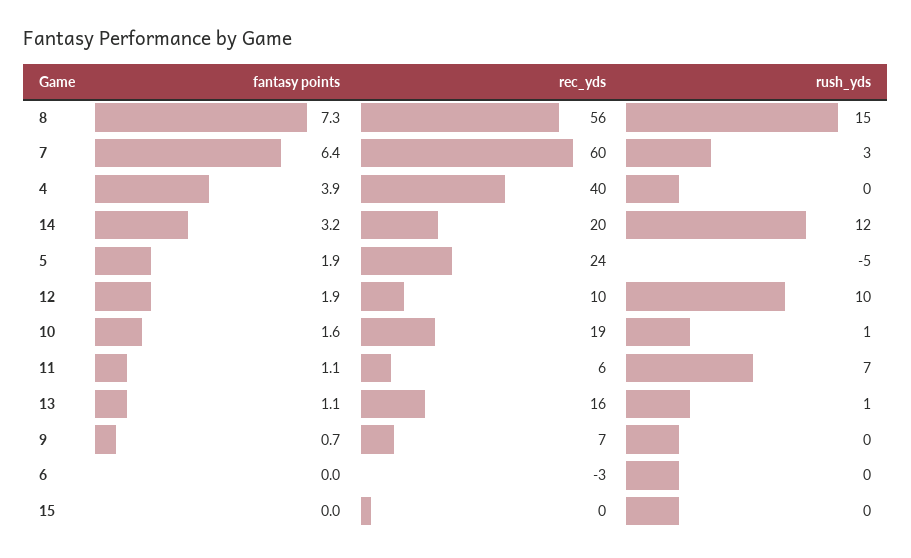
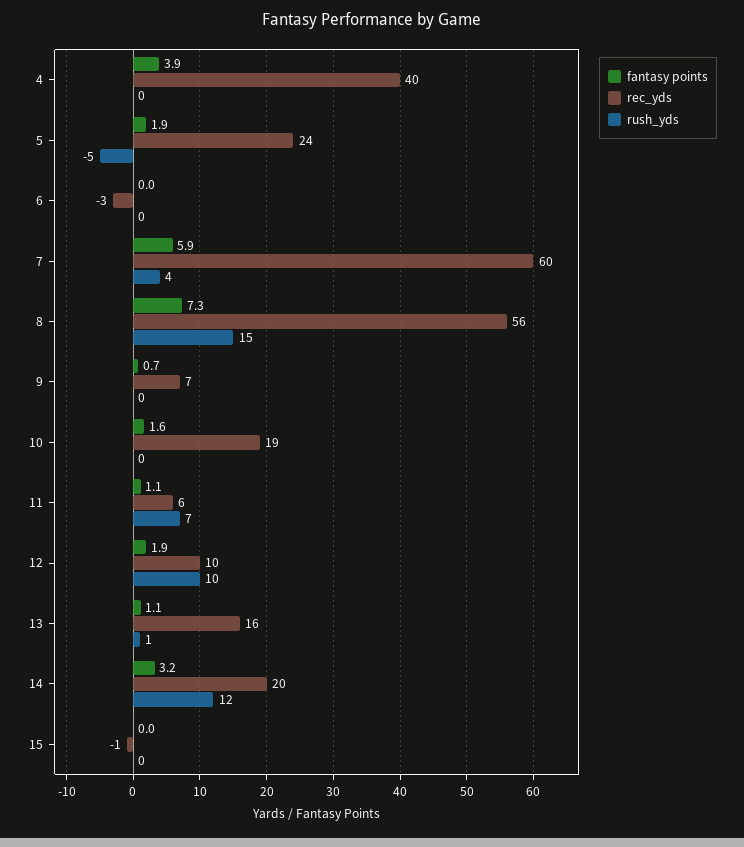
  {
    "fantasy points": {
      "8": 7.3,
-     "7": 6.4,
+     "7": 5.9,
      "4": 3.9,
      "14": 3.2,
      "5": 1.9,
      "12": 1.9,
      "10": 1.6,
      "11": 1.1,
      "13": 1.1,
      "9": 0.7,
      "6": 0,
      "15": 0
    },
    "rec_yds": {
      "8": 56,
      "7": 60,
      "4": 40,
      "14": 20,
      "5": 24,
      "12": 10,
      "10": 19,
      "11": 6,
      "13": 16,
      "9": 7,
      "6": -3,
-     "15": 0
+     "15": -1
    },
    "rush_yds": {
      "8": 15,
-     "7": 3,
+     "7": 4,
      "4": 0,
      "14": 12,
      "5": -5,
      "12": 10,
-     "10": 1,
+     "10": 0,
      "11": 7,
      "13": 1,
      "9": 0,
      "6": 0,
      "15": 0
    }
  }

